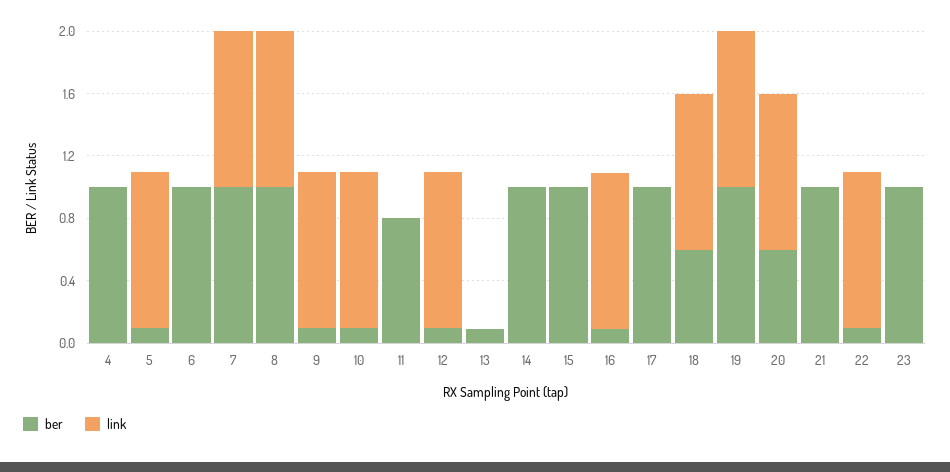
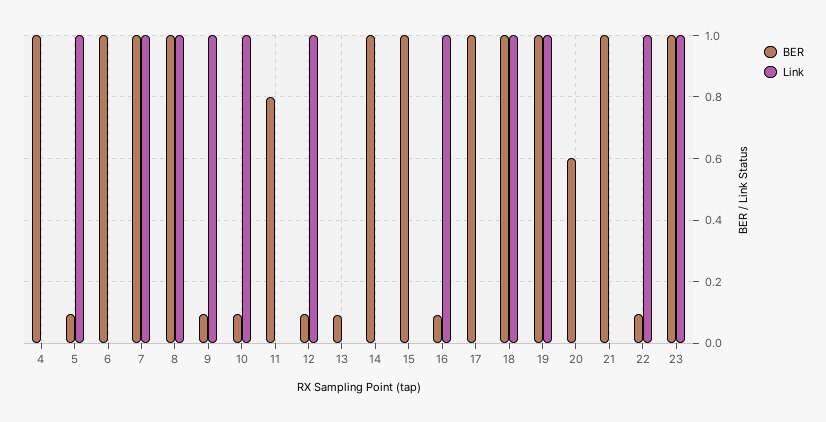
  {
    "ber": {
      "4": 1,
      "5": 0.1,
      "6": 1,
      "7": 1,
      "8": 1,
      "9": 0.1,
      "10": 0.1,
      "11": 0.8,
      "12": 0.1,
      "13": 0.1,
      "14": 1,
      "15": 1,
      "16": 0.1,
      "17": 1,
-     "18": 0.6,
+     "18": 1,
      "19": 1,
      "20": 0.6,
      "21": 1,
      "22": 0.1,
      "23": 1
    },
    "link": {
      "4": 0,
      "5": 1,
      "6": 0,
      "7": 1,
      "8": 1,
      "9": 1,
      "10": 1,
      "11": 0,
      "12": 1,
      "13": 0,
      "14": 0,
      "15": 0,
      "16": 1,
      "17": 0,
      "18": 1,
      "19": 1,
-     "20": 1,
+     "20": 0,
      "21": 0,
      "22": 1,
-     "23": 0
+     "23": 1
    }
  }

